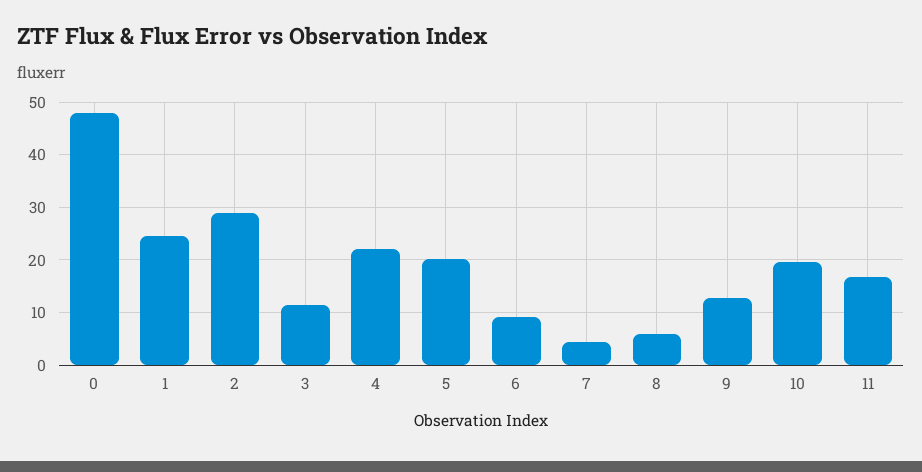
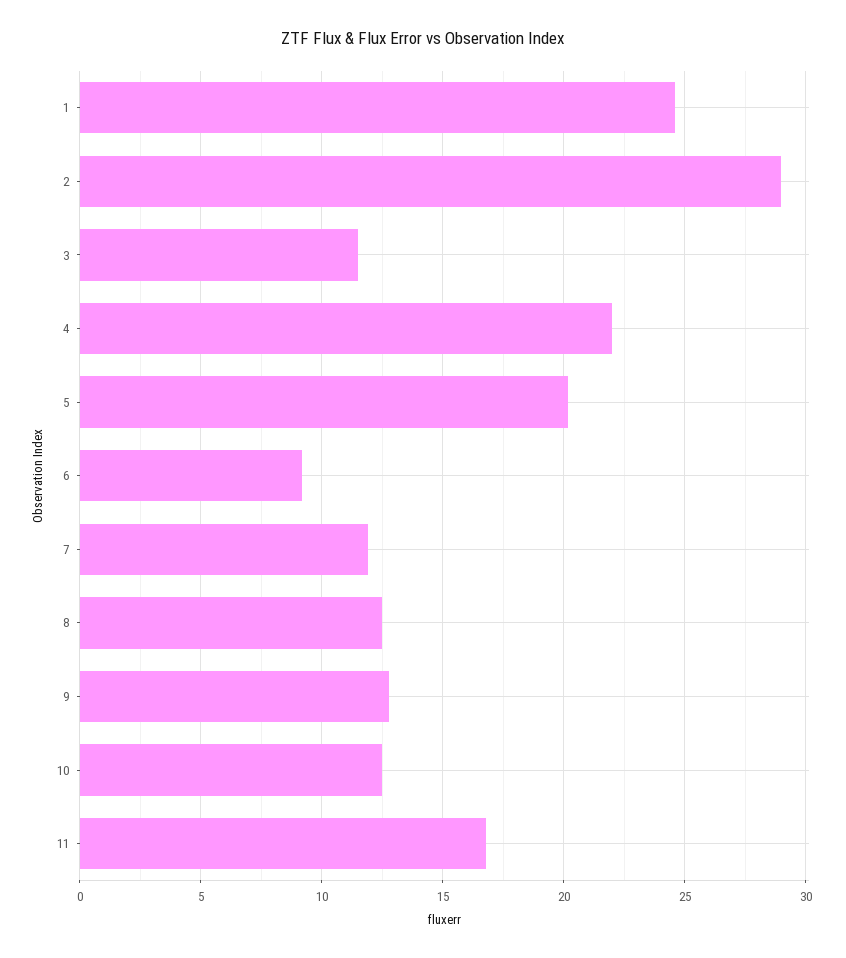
  {
-   "0": 48,
    "1": 24.5,
    "2": 29,
    "3": 11.5,
    "4": 22,
    "5": 20,
    "6": 9,
-   "7": 4,
+   "7": 12,
-   "8": 6,
+   "8": 12.5,
    "9": 13,
-   "10": 20,
+   "10": 12.5,
    "11": 17
  }

